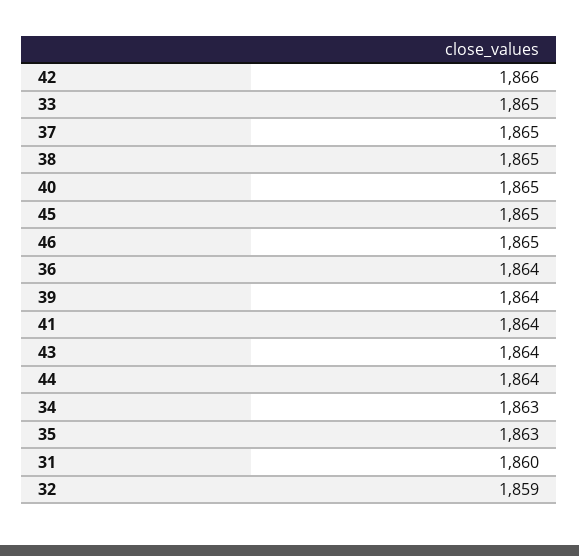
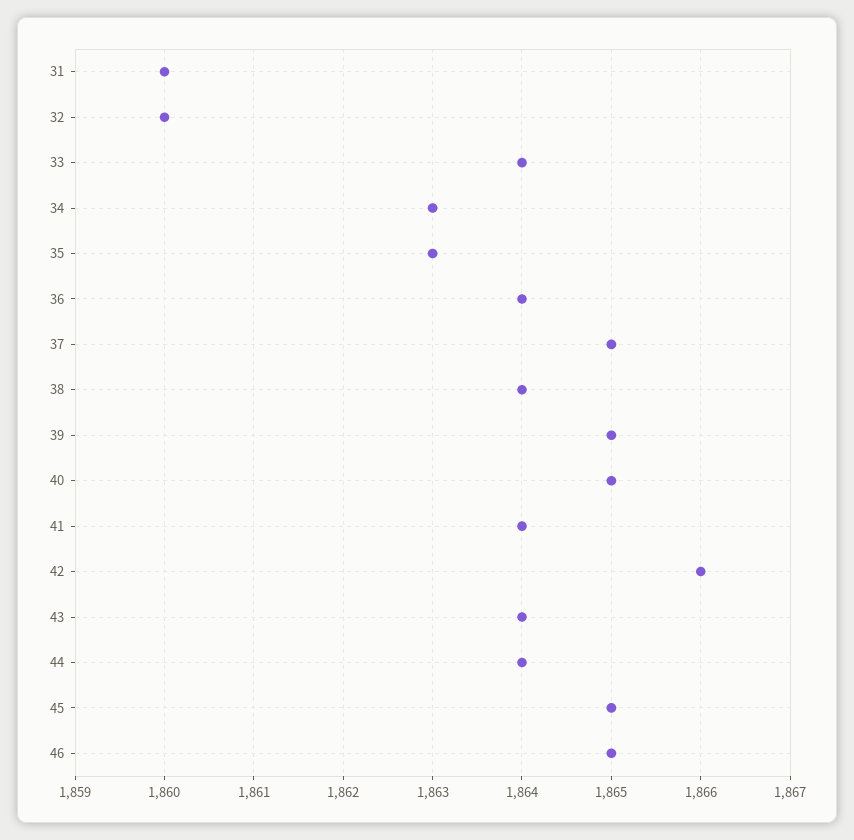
  {
    "42": 1866,
-   "33": 1865,
+   "33": 1864,
    "37": 1865,
-   "38": 1865,
+   "38": 1864,
    "40": 1865,
    "45": 1865,
    "46": 1865,
    "36": 1864,
-   "39": 1864,
+   "39": 1865,
    "41": 1864,
    "43": 1864,
    "44": 1864,
    "34": 1863,
    "35": 1863,
    "31": 1860,
-   "32": 1859
+   "32": 1860
  }

